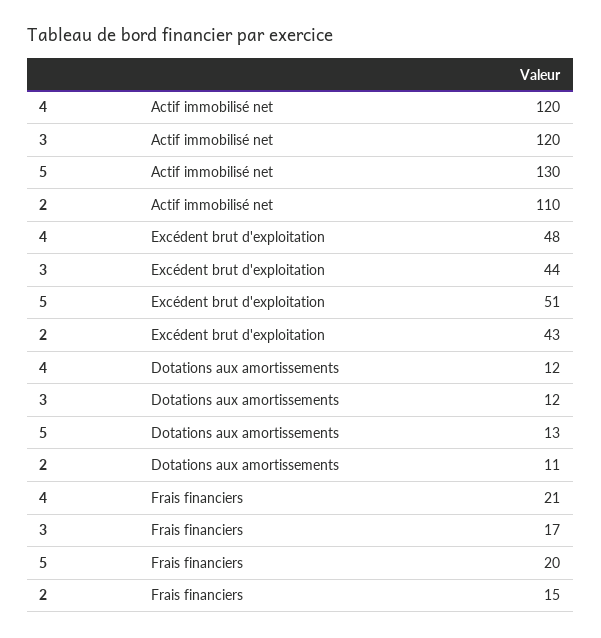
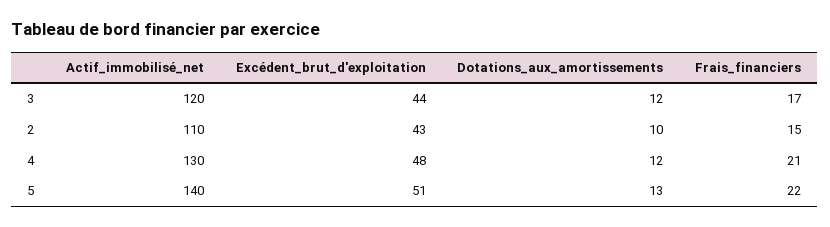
  {
    "4": {
-     "Actif immobilisé net": 120,
+     "Actif immobilisé net": 130,
      "Excédent brut d'exploitation": 48,
      "Dotations aux amortissements": 12,
      "Frais financiers": 21
    },
    "3": {
      "Actif immobilisé net": 120,
      "Excédent brut d'exploitation": 44,
      "Dotations aux amortissements": 12,
      "Frais financiers": 17
    },
    "5": {
-     "Actif immobilisé net": 130,
+     "Actif immobilisé net": 140,
      "Excédent brut d'exploitation": 51,
      "Dotations aux amortissements": 13,
-     "Frais financiers": 20
+     "Frais financiers": 22
    },
    "2": {
      "Actif immobilisé net": 110,
      "Excédent brut d'exploitation": 43,
-     "Dotations aux amortissements": 11,
+     "Dotations aux amortissements": 10,
      "Frais financiers": 15
    }
  }

